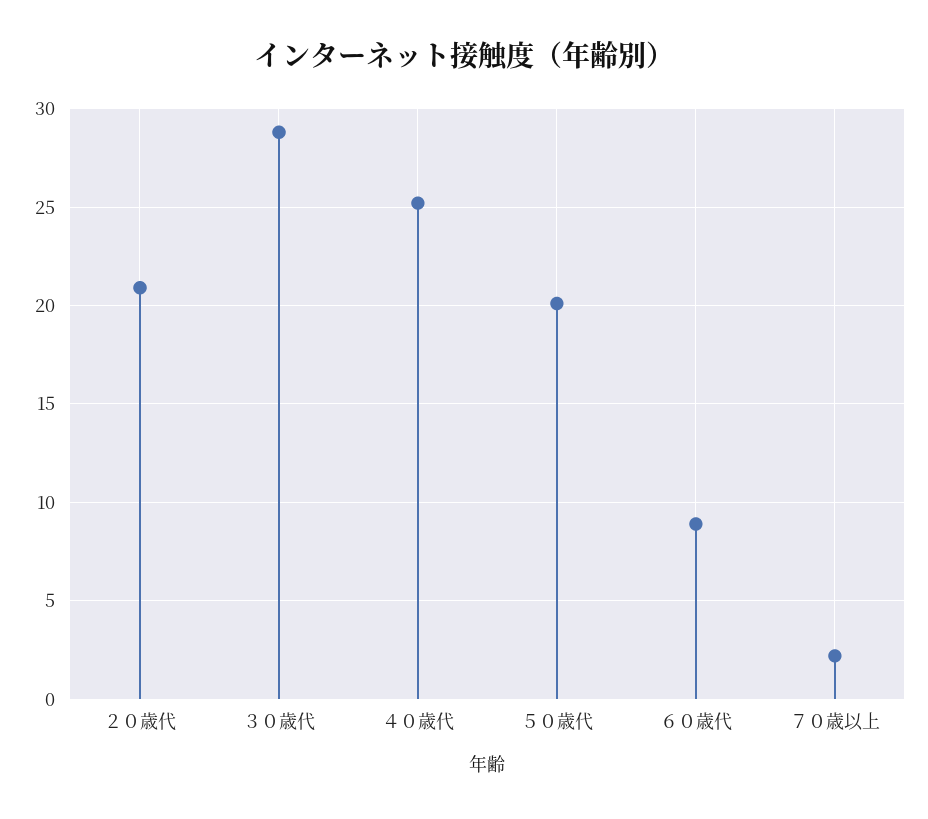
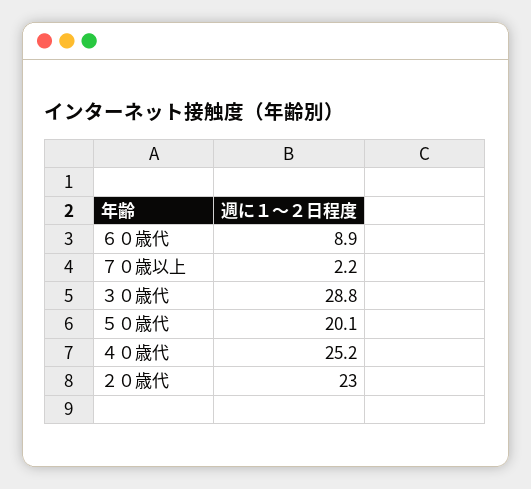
  {
-   "２０歳代": 21,
+   "２０歳代": 23,
    "３０歳代": 28.8,
    "４０歳代": 25.2,
    "５０歳代": 20.1,
    "６０歳代": 8.9,
    "７０歳以上": 2.2
  }

